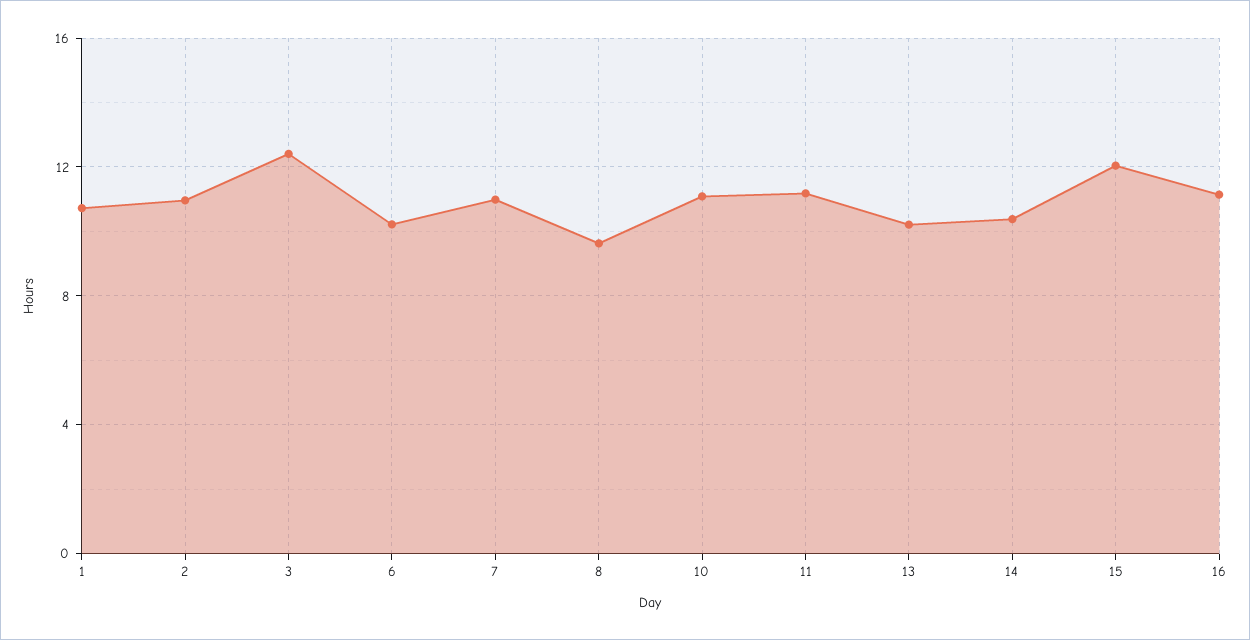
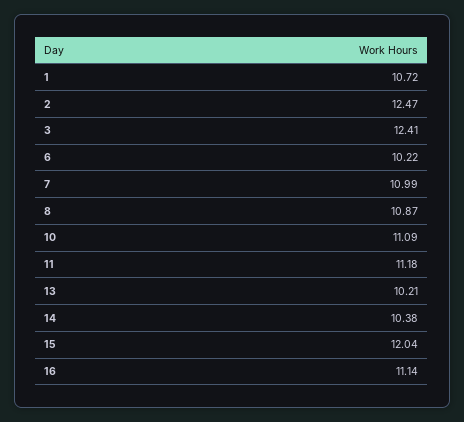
  {
    "1": 10.72,
-   "2": 11,
+   "2": 12.47,
    "3": 12.41,
    "6": 10.22,
    "7": 10.99,
-   "8": 9.5,
+   "8": 10.87,
    "10": 11.09,
    "11": 11.18,
    "13": 10.21,
    "14": 10.38,
    "15": 12.04,
    "16": 11.14
  }

